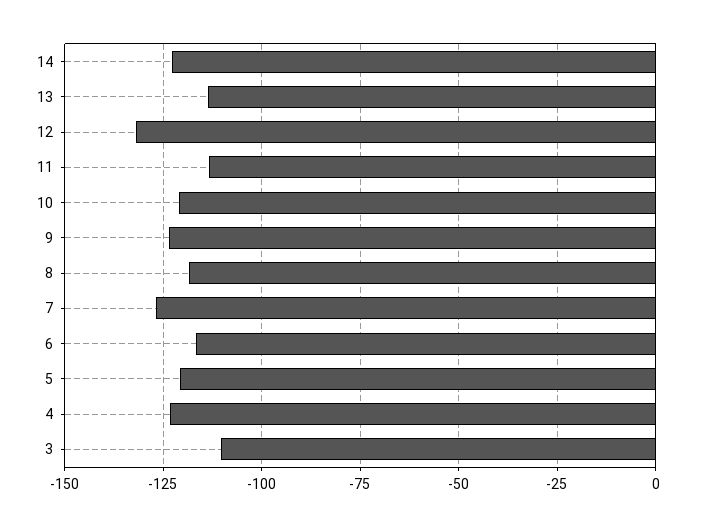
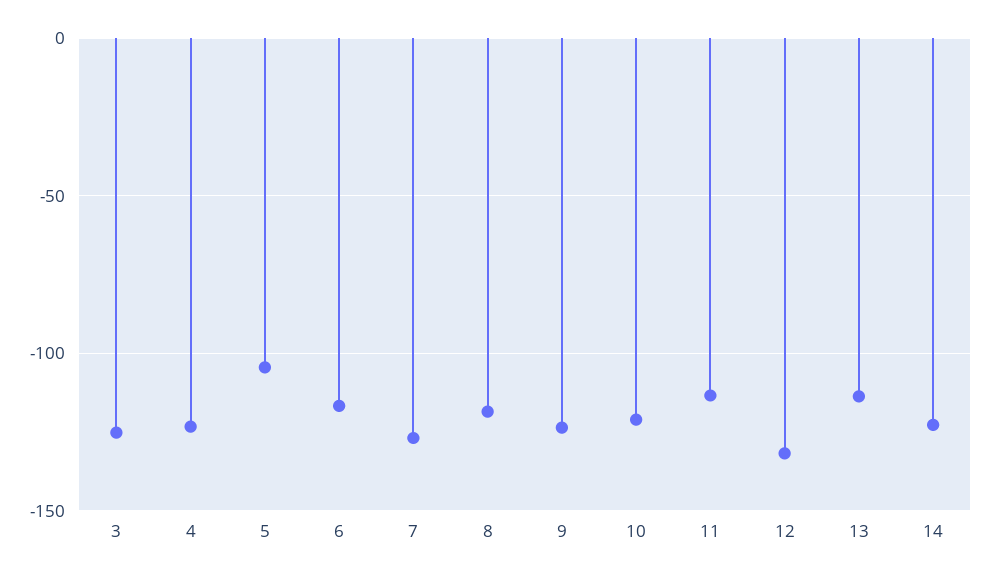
  {
    "14": -122.5,
    "13": -112.5,
    "12": -132.5,
    "11": -112.5,
    "10": -120,
    "9": -122.5,
    "8": -117.5,
    "7": -127.5,
    "6": -117.5,
-   "5": -120,
+   "5": -105,
    "4": -122.5,
-   "3": -110
+   "3": -125
  }

